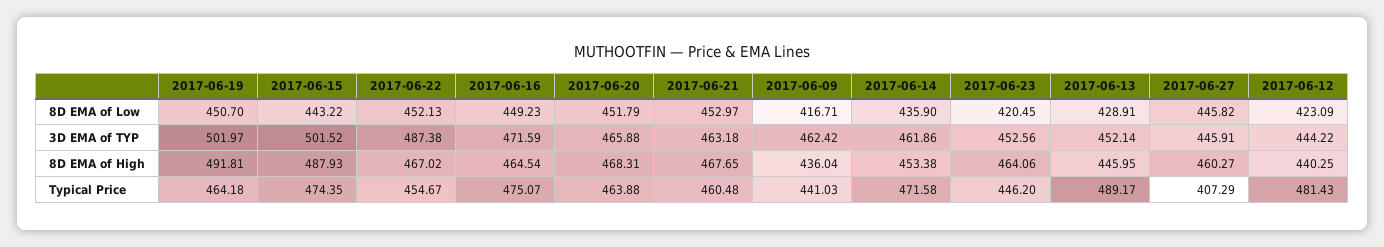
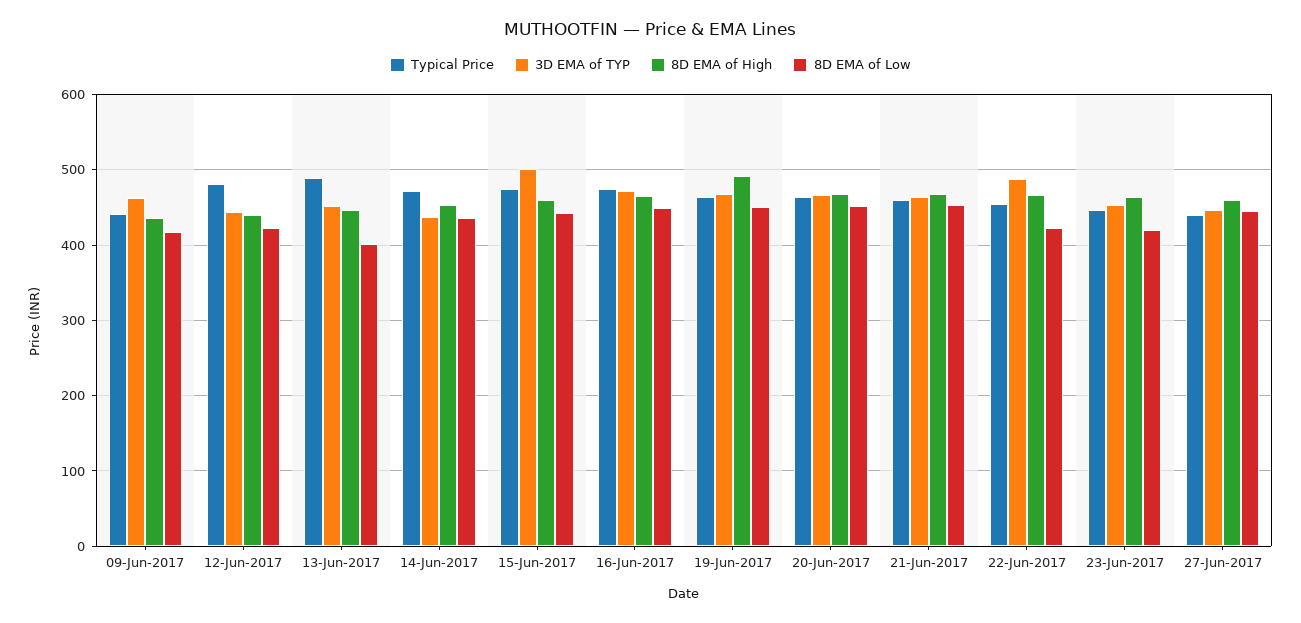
  {
    "8D EMA of Low": {
      "2017-06-19": 450.7,
      "2017-06-15": 443.22,
-     "2017-06-22": 452.13,
+     "2017-06-22": 420,
      "2017-06-16": 449.23,
      "2017-06-20": 451.79,
      "2017-06-21": 452.97,
      "2017-06-09": 416.71,
      "2017-06-14": 435.9,
      "2017-06-23": 420.45,
-     "2017-06-13": 428.91,
+     "2017-06-13": 400,
      "2017-06-27": 445.82,
      "2017-06-12": 423.09
    },
    "3D EMA of TYP": {
-     "2017-06-19": 501.97,
+     "2017-06-19": 470,
      "2017-06-15": 501.52,
      "2017-06-22": 487.38,
      "2017-06-16": 471.59,
      "2017-06-20": 465.88,
      "2017-06-21": 463.18,
      "2017-06-09": 462.42,
-     "2017-06-14": 461.86,
+     "2017-06-14": 440,
      "2017-06-23": 452.56,
      "2017-06-13": 452.14,
      "2017-06-27": 445.91,
      "2017-06-12": 444.22
    },
    "8D EMA of High": {
      "2017-06-19": 491.81,
-     "2017-06-15": 487.93,
+     "2017-06-15": 460,
      "2017-06-22": 467.02,
      "2017-06-16": 464.54,
      "2017-06-20": 468.31,
      "2017-06-21": 467.65,
      "2017-06-09": 436.04,
      "2017-06-14": 453.38,
      "2017-06-23": 464.06,
      "2017-06-13": 445.95,
      "2017-06-27": 460.27,
      "2017-06-12": 440.25
    },
    "Typical Price": {
      "2017-06-19": 464.18,
      "2017-06-15": 474.35,
      "2017-06-22": 454.67,
      "2017-06-16": 475.07,
      "2017-06-20": 463.88,
      "2017-06-21": 460.48,
      "2017-06-09": 441.03,
      "2017-06-14": 471.58,
      "2017-06-23": 446.2,
      "2017-06-13": 489.17,
-     "2017-06-27": 407.29,
+     "2017-06-27": 440,
      "2017-06-12": 481.43
    }
  }

